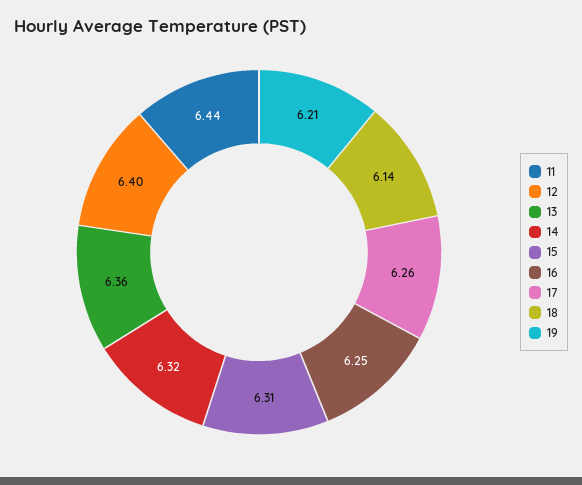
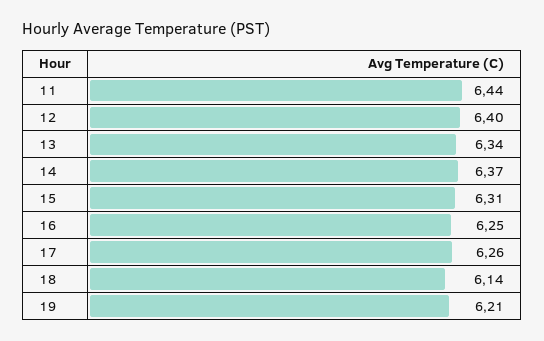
  {
    "11": 6.44,
    "12": 6.4,
-   "13": 6.36,
+   "13": 6.34,
-   "14": 6.32,
+   "14": 6.37,
    "15": 6.31,
    "16": 6.25,
    "17": 6.26,
    "18": 6.14,
    "19": 6.21
  }

